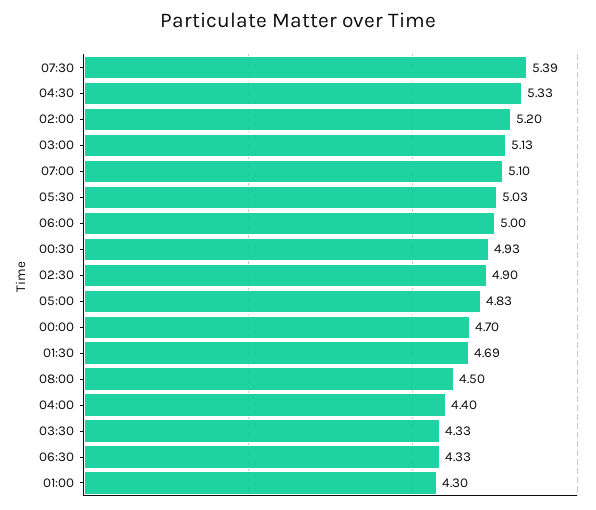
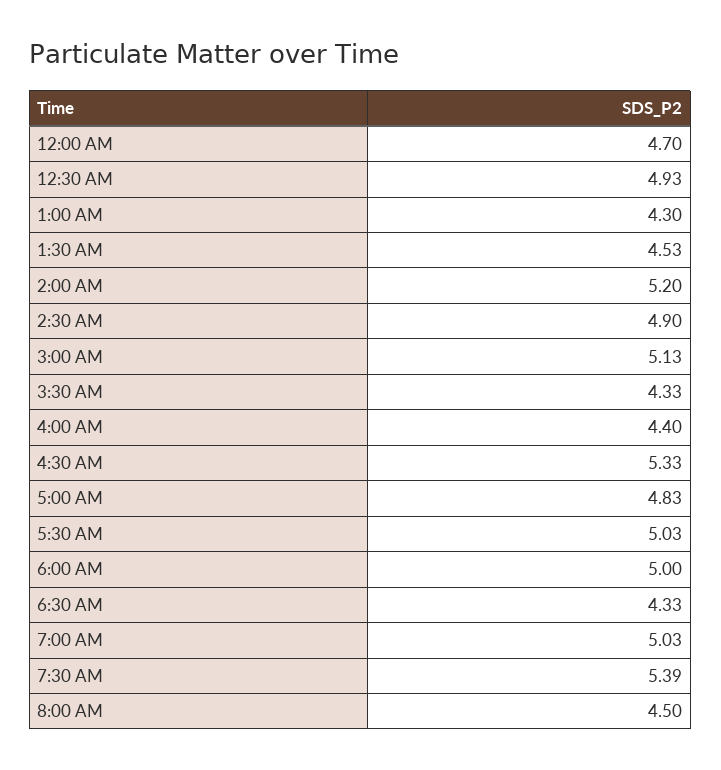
  {
    "07:30": 5.39,
    "04:30": 5.33,
    "02:00": 5.2,
    "03:00": 5.13,
-   "07:00": 5.1,
+   "07:00": 5.03,
    "05:30": 5.03,
    "06:00": 5,
    "00:30": 4.93,
    "02:30": 4.9,
    "05:00": 4.83,
    "00:00": 4.7,
-   "01:30": 4.69,
+   "01:30": 4.53,
    "08:00": 4.5,
    "04:00": 4.4,
    "03:30": 4.33,
    "06:30": 4.33,
    "01:00": 4.3
  }

